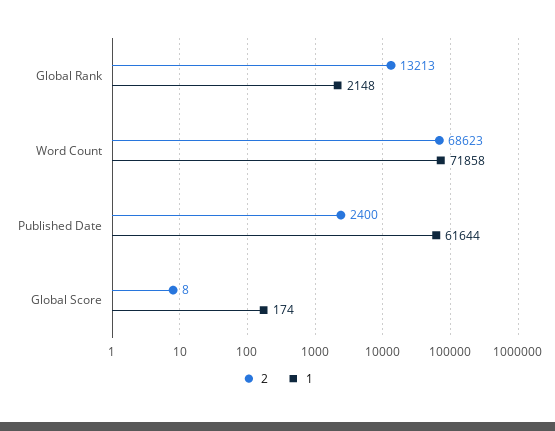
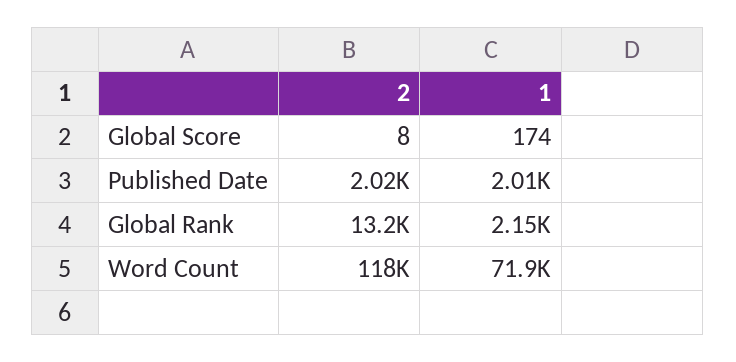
  {
    "2": {
      "Global Rank": 13213,
-     "Word Count": 68623,
+     "Word Count": 118000,
-     "Published Date": 2400,
+     "Published Date": 2020,
      "Global Score": 8
    },
    "1": {
      "Global Rank": 2148,
      "Word Count": 71858,
-     "Published Date": 61644,
+     "Published Date": 2010,
      "Global Score": 174
    }
  }

